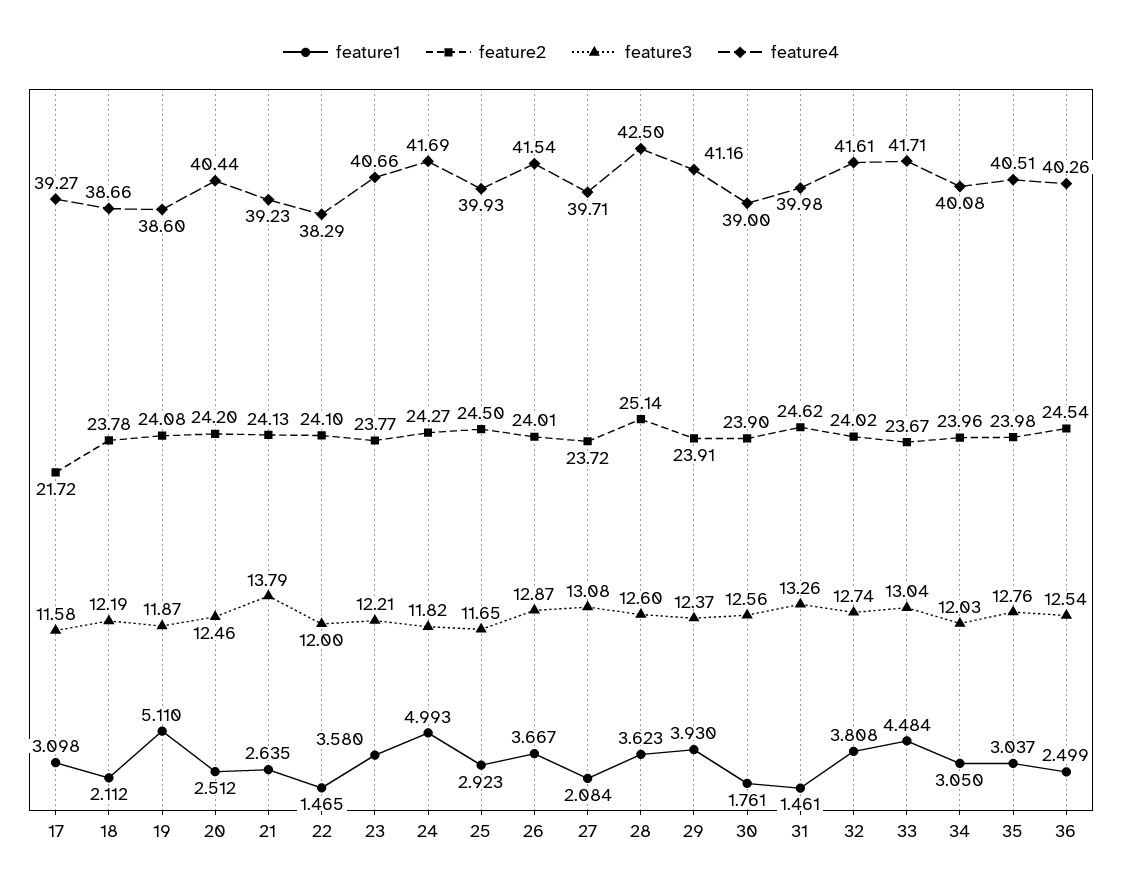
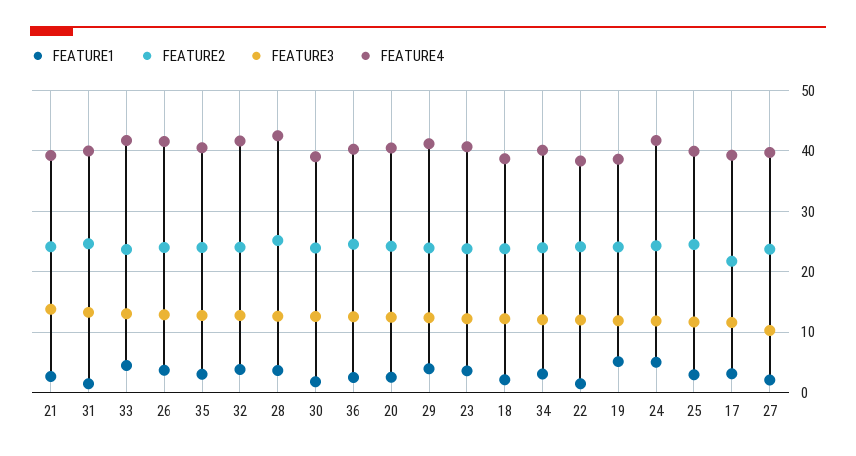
  {
    "feature1": {
      "17": 3.098,
      "18": 2.112,
      "19": 5.11,
      "20": 2.512,
      "21": 2.635,
      "22": 1.465,
      "23": 3.58,
      "24": 4.993,
      "25": 2.923,
      "26": 3.667,
      "27": 2.084,
      "28": 3.623,
      "29": 3.93,
      "30": 1.761,
      "31": 1.461,
      "32": 3.808,
      "33": 4.484,
      "34": 3.05,
      "35": 3.037,
      "36": 2.499
    },
    "feature2": {
      "17": 21.72,
      "18": 23.78,
      "19": 24.08,
      "20": 24.2,
      "21": 24.13,
      "22": 24.1,
      "23": 23.77,
      "24": 24.27,
      "25": 24.5,
      "26": 24.01,
      "27": 23.72,
      "28": 25.14,
      "29": 23.91,
      "30": 23.9,
      "31": 24.62,
      "32": 24.02,
      "33": 23.67,
      "34": 23.96,
      "35": 23.98,
      "36": 24.54
    },
    "feature3": {
      "17": 11.58,
      "18": 12.19,
      "19": 11.87,
      "20": 12.46,
      "21": 13.79,
      "22": 12,
      "23": 12.21,
      "24": 11.82,
      "25": 11.65,
      "26": 12.87,
-     "27": 13.08,
+     "27": 10,
      "28": 12.6,
      "29": 12.37,
      "30": 12.56,
      "31": 13.26,
      "32": 12.74,
      "33": 13.04,
      "34": 12.03,
      "35": 12.76,
      "36": 12.54
    },
    "feature4": {
      "17": 39.27,
      "18": 38.66,
      "19": 38.6,
      "20": 40.44,
      "21": 39.23,
      "22": 38.29,
      "23": 40.66,
      "24": 41.69,
      "25": 39.93,
      "26": 41.54,
      "27": 39.71,
      "28": 42.5,
      "29": 41.16,
      "30": 39,
      "31": 39.98,
      "32": 41.61,
      "33": 41.71,
      "34": 40.08,
      "35": 40.51,
      "36": 40.26
    }
  }

